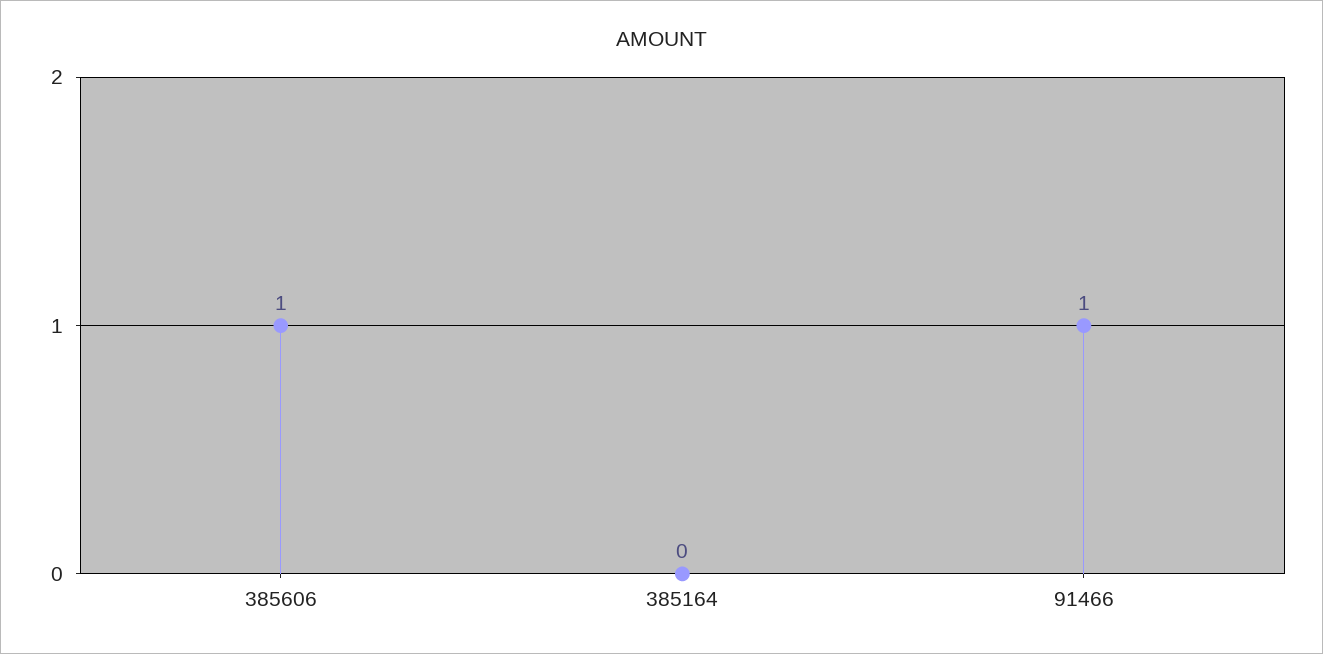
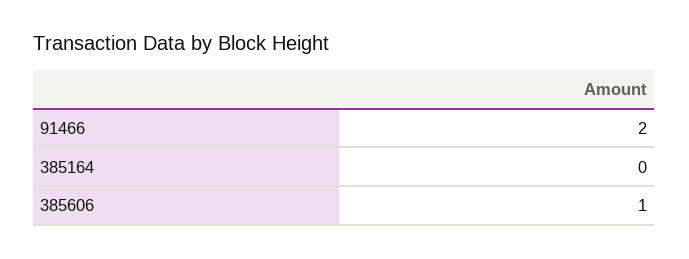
  {
    "385606": 1,
    "385164": 0,
-   "91466": 1
+   "91466": 2
  }

